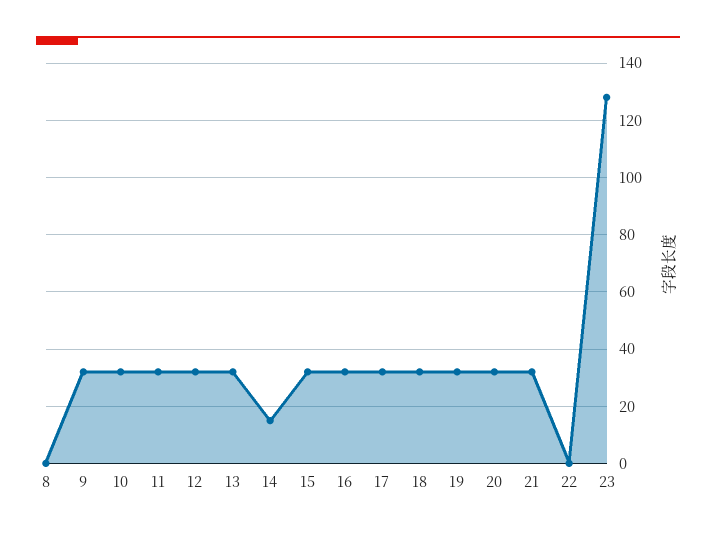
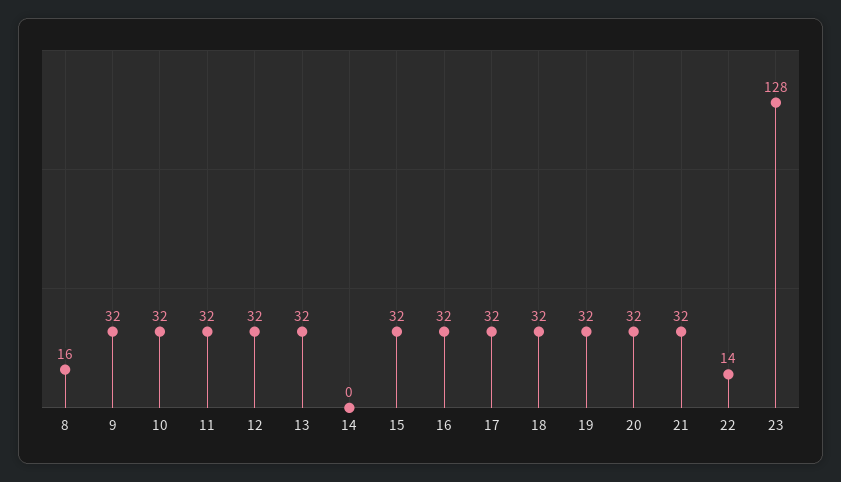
  {
-   "8": 0,
+   "8": 16,
    "9": 32,
    "10": 32,
    "11": 32,
    "12": 32,
    "13": 32,
-   "14": 15,
+   "14": 0,
    "15": 32,
    "16": 32,
    "17": 32,
    "18": 32,
    "19": 32,
    "20": 32,
    "21": 32,
-   "22": 0,
+   "22": 14,
    "23": 128
  }

